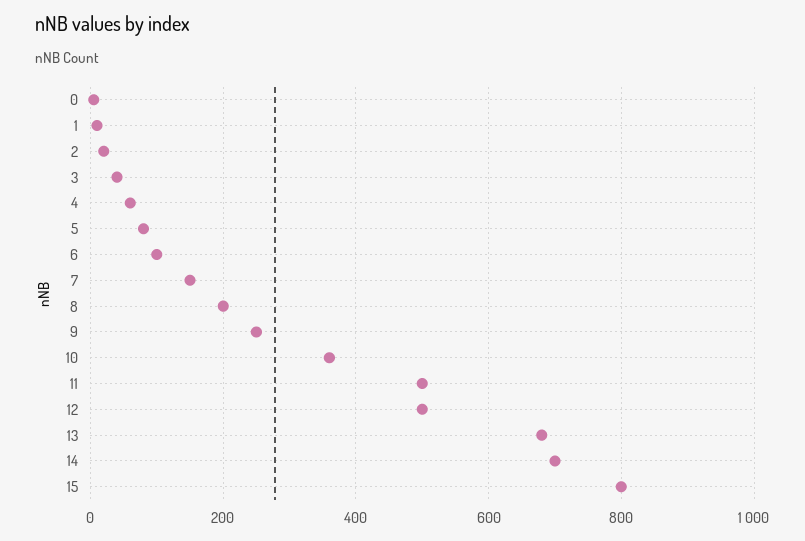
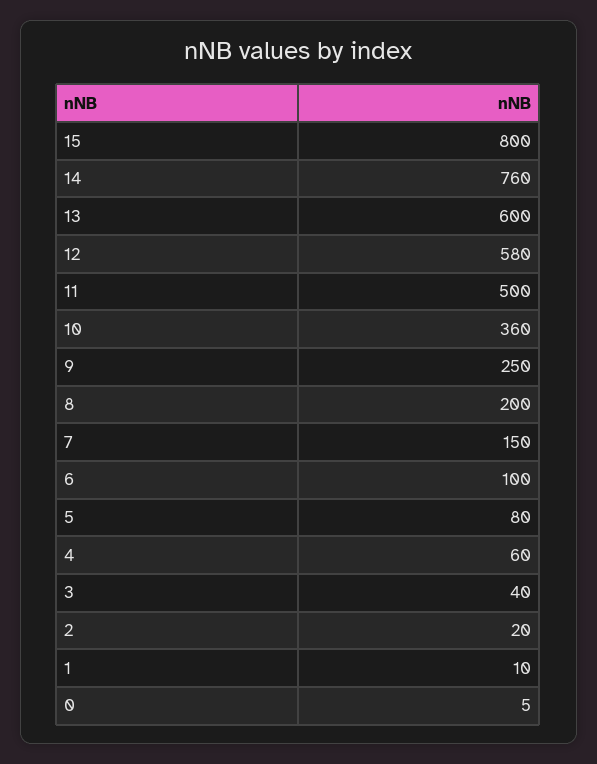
  {
    "0": 5,
    "1": 10,
    "2": 20,
    "3": 40,
    "4": 60,
    "5": 80,
    "6": 100,
    "7": 150,
    "8": 200,
    "9": 250,
    "10": 360,
    "11": 500,
-   "12": 500,
+   "12": 580,
-   "13": 680,
+   "13": 600,
-   "14": 700,
+   "14": 760,
    "15": 800
  }

